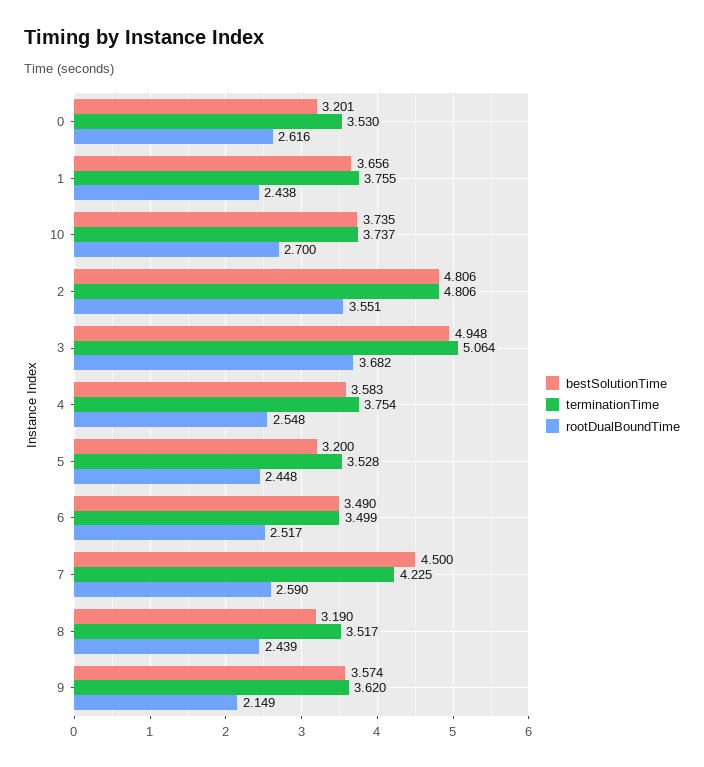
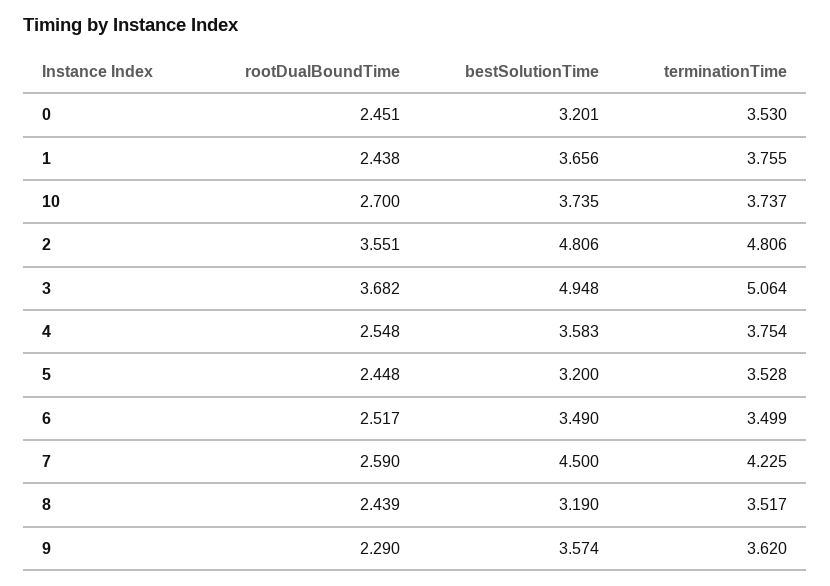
  {
    "bestSolutionTime": {
      "0": 3.201,
      "1": 3.656,
      "10": 3.735,
      "2": 4.806,
      "3": 4.948,
      "4": 3.583,
      "5": 3.2,
      "6": 3.49,
      "7": 4.5,
      "8": 3.19,
      "9": 3.574
    },
    "terminationTime": {
      "0": 3.53,
      "1": 3.755,
      "10": 3.737,
      "2": 4.806,
      "3": 5.064,
      "4": 3.754,
      "5": 3.528,
      "6": 3.499,
      "7": 4.225,
      "8": 3.517,
      "9": 3.62
    },
    "rootDualBoundTime": {
-     "0": 2.616,
+     "0": 2.451,
      "1": 2.438,
      "10": 2.7,
      "2": 3.551,
      "3": 3.682,
      "4": 2.548,
      "5": 2.448,
      "6": 2.517,
      "7": 2.59,
      "8": 2.439,
-     "9": 2.149
+     "9": 2.29
    }
  }

